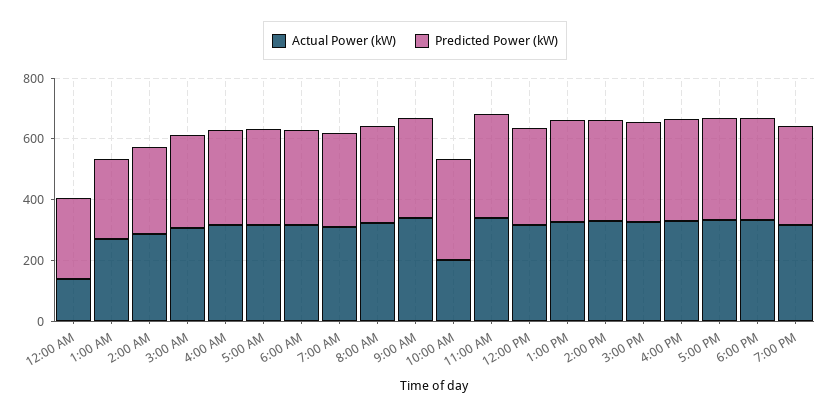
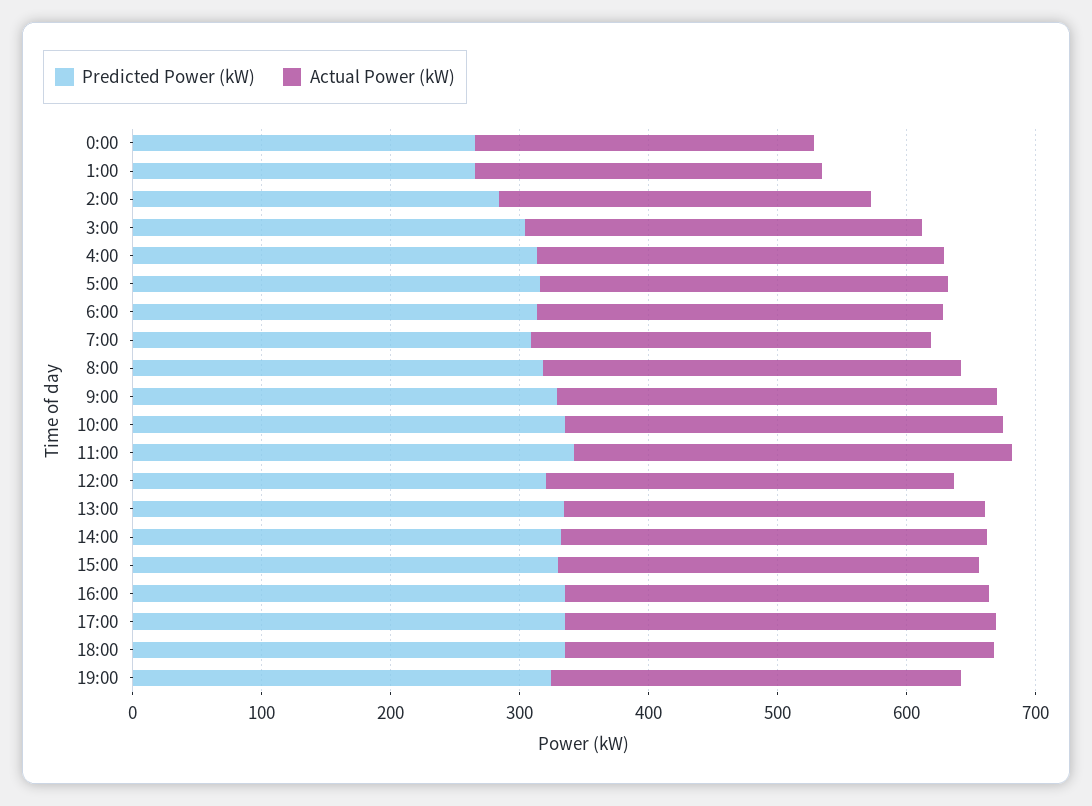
  {
    "Actual Power (kW)": {
-     "12:00 AM": 150,
+     "12:00 AM": 260,
      "1:00 AM": 260,
      "2:00 AM": 280,
      "3:00 AM": 300,
      "4:00 AM": 320,
      "5:00 AM": 320,
      "6:00 AM": 320,
      "7:00 AM": 320,
      "8:00 AM": 320,
      "9:00 AM": 340,
-     "10:00 AM": 200,
+     "10:00 AM": 340,
      "11:00 AM": 340,
      "12:00 PM": 320,
      "1:00 PM": 320,
      "2:00 PM": 340,
      "3:00 PM": 320,
      "4:00 PM": 320,
      "5:00 PM": 340,
      "6:00 PM": 340,
      "7:00 PM": 320
    },
    "Predicted Power (kW)": {
      "12:00 AM": 260,
      "1:00 AM": 260,
      "2:00 AM": 280,
      "3:00 AM": 300,
      "4:00 AM": 320,
      "5:00 AM": 320,
      "6:00 AM": 320,
      "7:00 AM": 300,
      "8:00 AM": 320,
      "9:00 AM": 320,
      "10:00 AM": 340,
      "11:00 AM": 340,
      "12:00 PM": 320,
      "1:00 PM": 340,
      "2:00 PM": 340,
      "3:00 PM": 340,
      "4:00 PM": 340,
      "5:00 PM": 340,
      "6:00 PM": 340,
      "7:00 PM": 320
    }
  }

